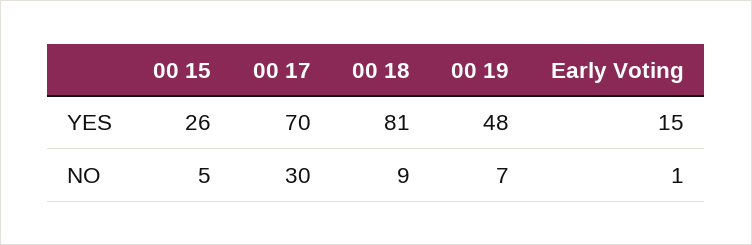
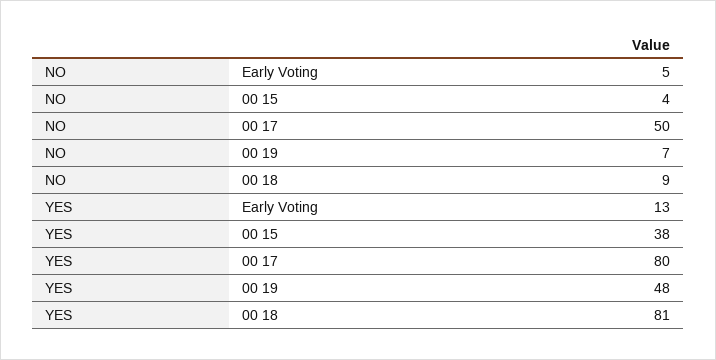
  {
    "00 15": {
-     "YES": 26,
+     "YES": 38,
-     "NO": 5
+     "NO": 4
    },
    "00 17": {
-     "YES": 70,
+     "YES": 80,
-     "NO": 30
+     "NO": 50
    },
    "00 18": {
      "YES": 81,
      "NO": 9
    },
    "00 19": {
      "YES": 48,
      "NO": 7
    },
    "Early Voting": {
-     "YES": 15,
+     "YES": 13,
-     "NO": 1
+     "NO": 5
    }
  }

